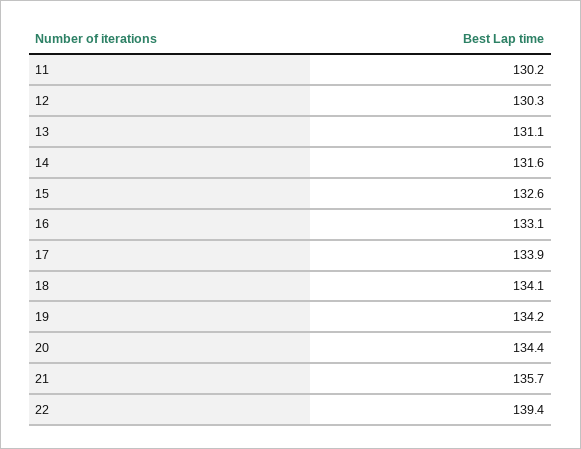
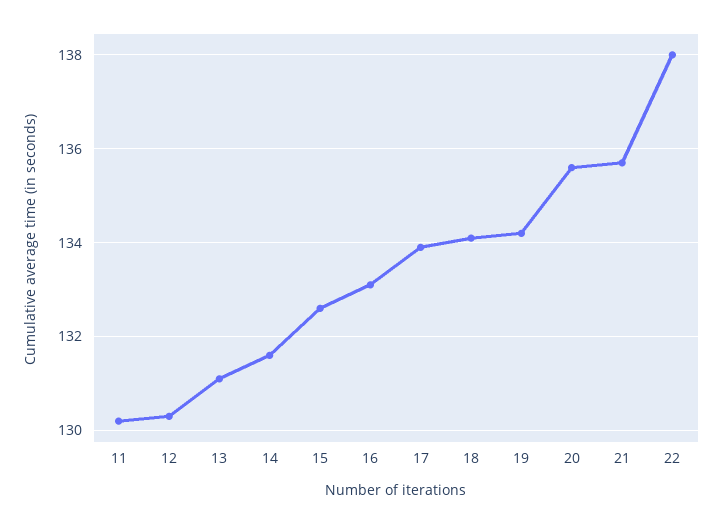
  {
    "11": 130.2,
    "12": 130.3,
    "13": 131.1,
    "14": 131.6,
    "15": 132.6,
    "16": 133.1,
    "17": 133.9,
    "18": 134.1,
    "19": 134.2,
-   "20": 134.4,
+   "20": 135.5,
    "21": 135.7,
-   "22": 139.4
+   "22": 138
  }

